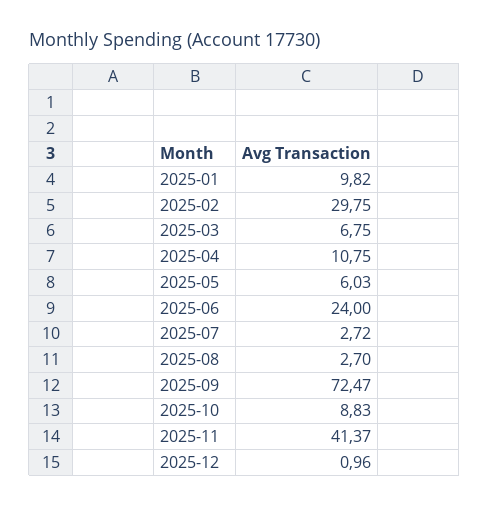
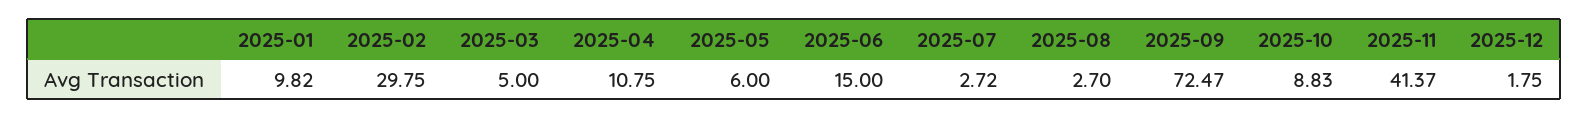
  {
    "2025-01": 9.82,
    "2025-02": 29.75,
-   "2025-03": 6.75,
+   "2025-03": 5,
    "2025-04": 10.75,
-   "2025-05": 6.03,
+   "2025-05": 6,
-   "2025-06": 24,
+   "2025-06": 15,
    "2025-07": 2.72,
    "2025-08": 2.7,
    "2025-09": 72.47,
    "2025-10": 8.83,
    "2025-11": 41.37,
-   "2025-12": 0.96
+   "2025-12": 1.75
  }

